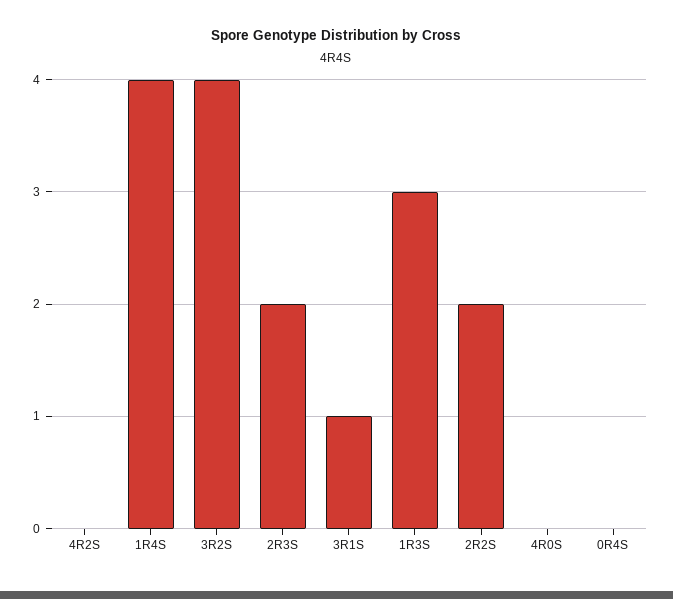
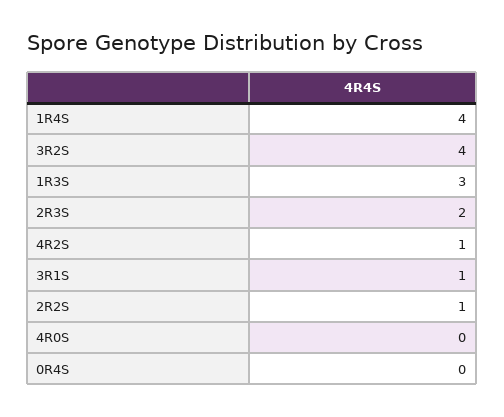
  {
-   "4R2S": 0,
+   "4R2S": 1,
    "1R4S": 4,
    "3R2S": 4,
    "2R3S": 2,
    "3R1S": 1,
    "1R3S": 3,
-   "2R2S": 2,
+   "2R2S": 1,
    "4R0S": 0,
    "0R4S": 0
  }

